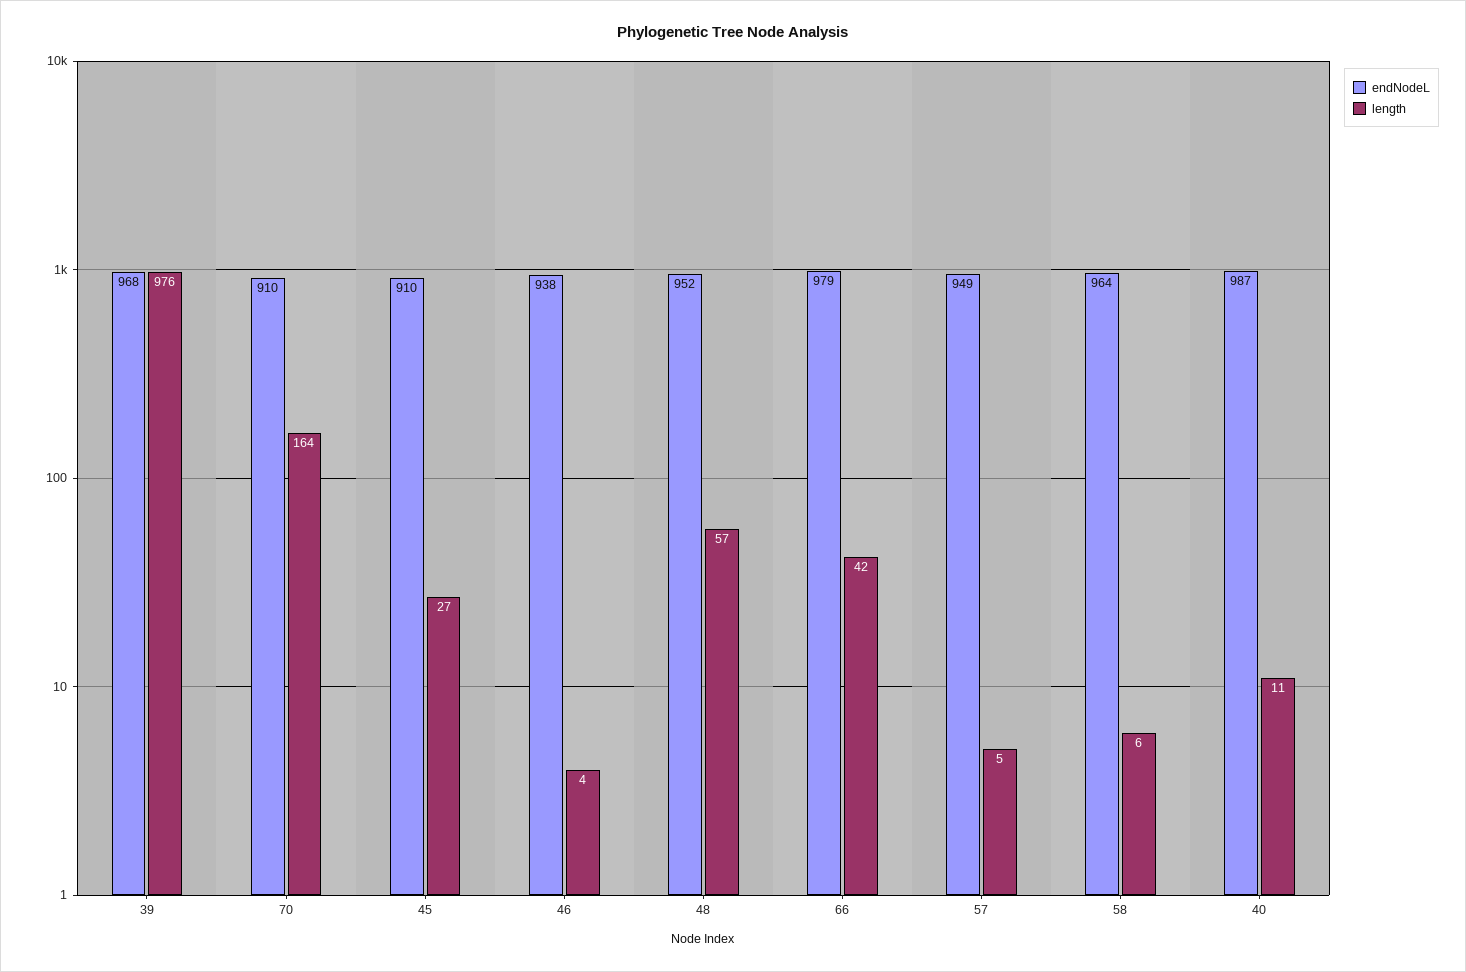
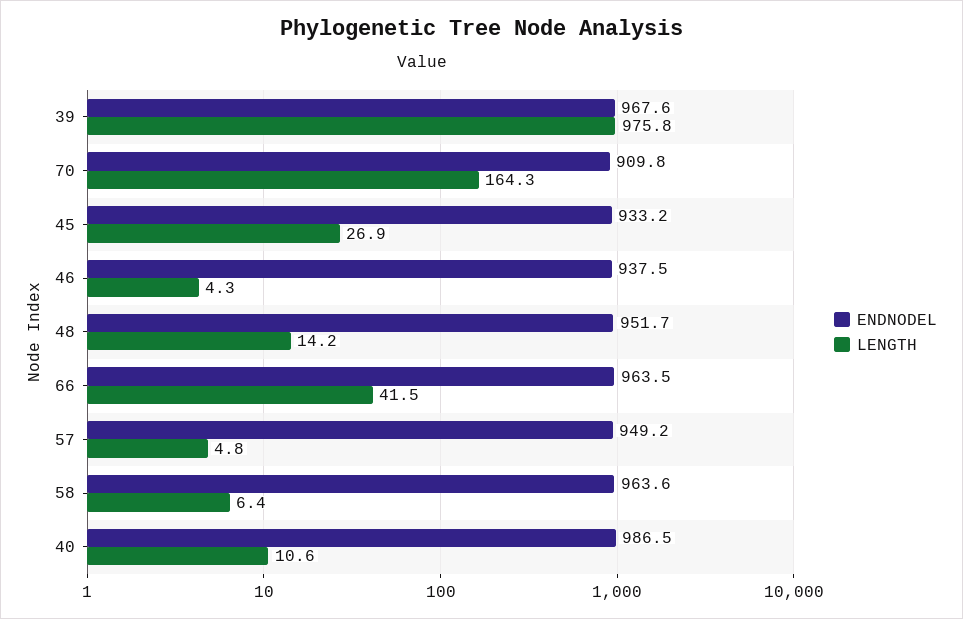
  {
    "endNodeL": {
      "39": 967.6,
      "70": 909.8,
-     "45": 910,
+     "45": 933.2,
      "46": 937.5,
      "48": 951.7,
-     "66": 979,
+     "66": 963.5,
      "57": 949.2,
      "58": 963.6,
      "40": 986.5
    },
    "length": {
      "39": 975.8,
      "70": 164.3,
      "45": 26.9,
      "46": 4.3,
-     "48": 57,
+     "48": 14.2,
      "66": 41.5,
      "57": 4.8,
      "58": 6.4,
      "40": 10.6
    }
  }

